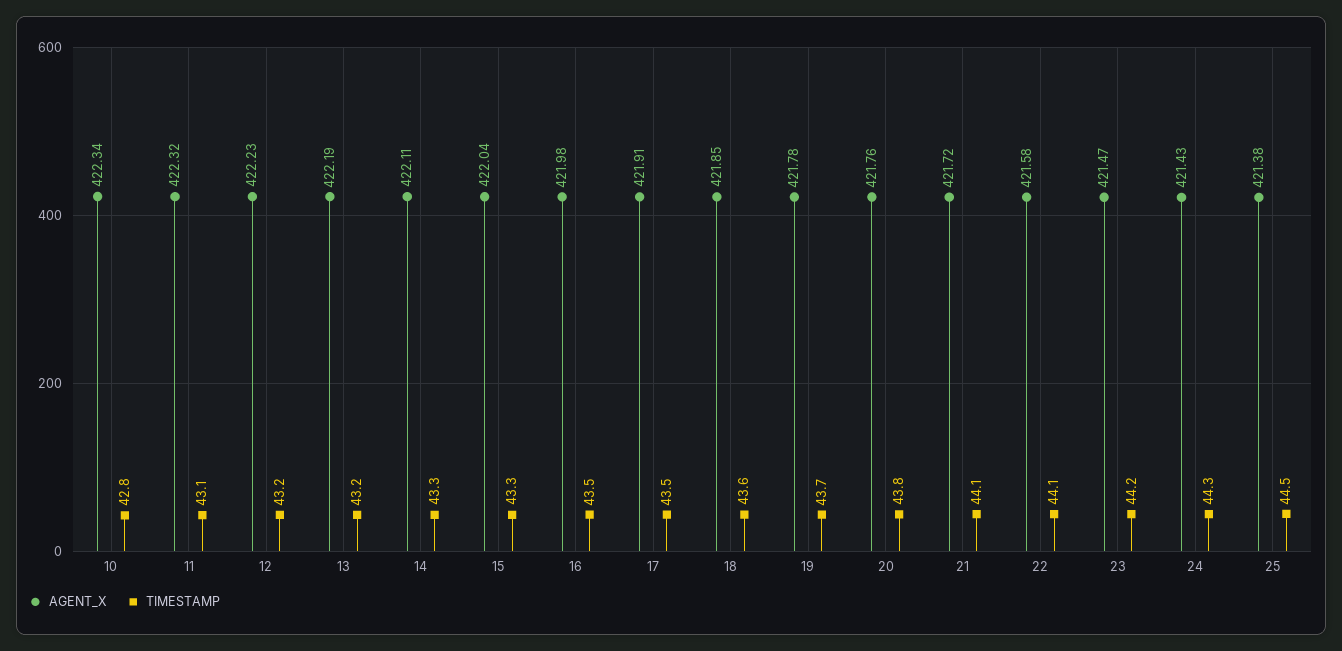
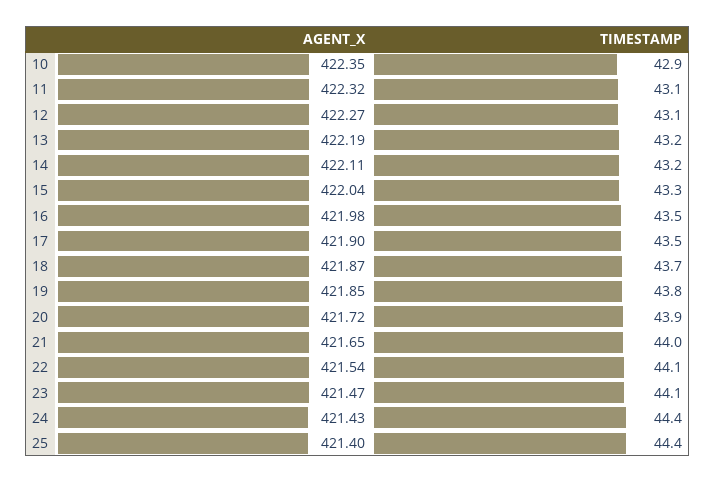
  {
    "AGENT_X": {
-     "10": 422.34,
+     "10": 422.35,
      "11": 422.32,
-     "12": 422.23,
+     "12": 422.27,
      "13": 422.19,
      "14": 422.11,
      "15": 422.04,
      "16": 421.98,
-     "17": 421.91,
+     "17": 421.9,
-     "18": 421.85,
+     "18": 421.87,
-     "19": 421.78,
+     "19": 421.85,
-     "20": 421.76,
+     "20": 421.72,
-     "21": 421.72,
+     "21": 421.65,
-     "22": 421.58,
+     "22": 421.54,
      "23": 421.47,
      "24": 421.43,
-     "25": 421.38
+     "25": 421.4
    },
    "TIMESTAMP": {
-     "10": 42.8,
+     "10": 42.9,
      "11": 43.1,
-     "12": 43.2,
+     "12": 43.1,
      "13": 43.2,
-     "14": 43.3,
+     "14": 43.2,
      "15": 43.3,
      "16": 43.5,
      "17": 43.5,
-     "18": 43.6,
+     "18": 43.7,
-     "19": 43.7,
+     "19": 43.8,
-     "20": 43.8,
+     "20": 43.9,
-     "21": 44.1,
+     "21": 44,
      "22": 44.1,
-     "23": 44.2,
+     "23": 44.1,
-     "24": 44.3,
+     "24": 44.4,
-     "25": 44.5
+     "25": 44.4
    }
  }

